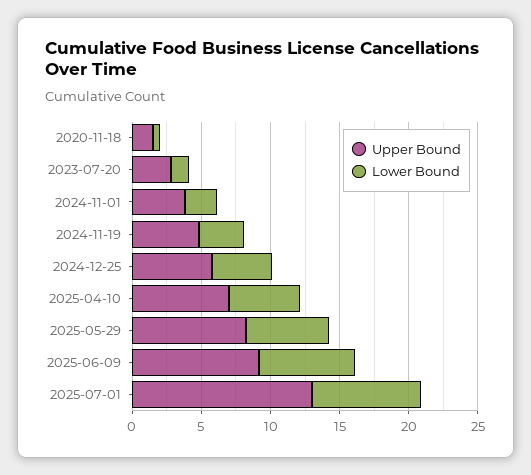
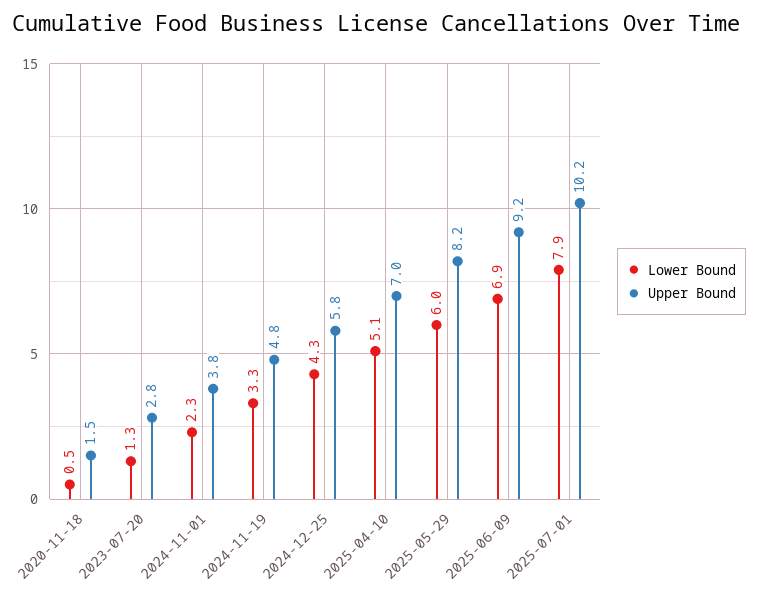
  {
    "Upper Bound": {
      "2020-11-18": 1.5,
      "2023-07-20": 2.8,
      "2024-11-01": 3.8,
      "2024-11-19": 4.8,
      "2024-12-25": 5.8,
      "2025-04-10": 7,
      "2025-05-29": 8.2,
      "2025-06-09": 9.2,
-     "2025-07-01": 13
+     "2025-07-01": 10.2
    },
    "Lower Bound": {
      "2020-11-18": 0.5,
      "2023-07-20": 1.3,
      "2024-11-01": 2.3,
      "2024-11-19": 3.3,
      "2024-12-25": 4.3,
      "2025-04-10": 5.1,
      "2025-05-29": 6,
      "2025-06-09": 6.9,
      "2025-07-01": 7.9
    }
  }

